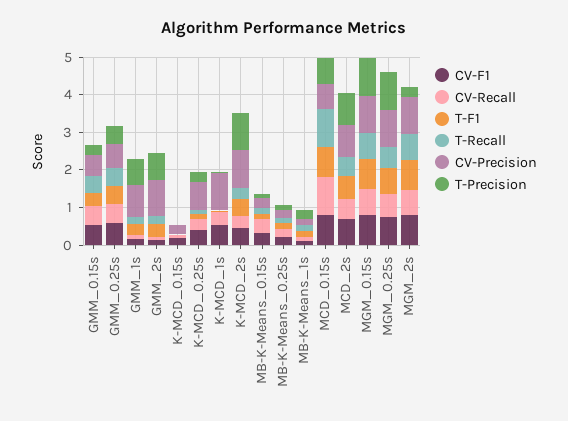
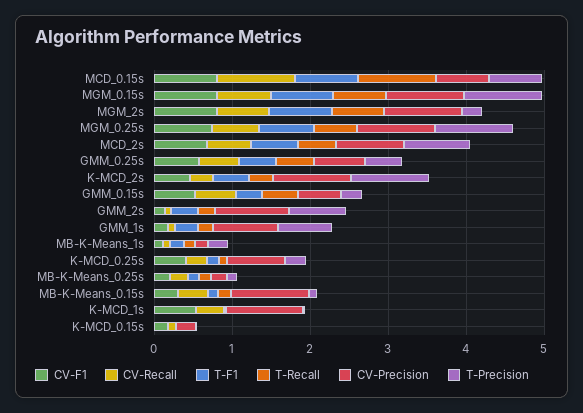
  {
    "CV-F1": {
      "GMM_0.15s": 0.6,
      "GMM_0.25s": 0.6,
      "GMM_1s": 0.2,
      "GMM_2s": 0.2,
      "K-MCD_0.15s": 0.2,
      "K-MCD_0.25s": 0.4,
      "K-MCD_1s": 0.6,
      "K-MCD_2s": 0.4,
      "MB-K-Means_0.15s": 0.4,
      "MB-K-Means_0.25s": 0.2,
      "MB-K-Means_1s": 0.2,
      "MCD_0.15s": 0.8,
      "MCD_2s": 0.6,
      "MGM_0.15s": 0.8,
      "MGM_0.25s": 0.8,
      "MGM_2s": 0.8
    },
    "CV-Recall": {
      "GMM_0.15s": 0.6,
      "GMM_0.25s": 0.6,
      "GMM_1s": 0,
      "GMM_2s": 0,
      "K-MCD_0.15s": 0,
      "K-MCD_0.25s": 0.2,
      "K-MCD_1s": 0.4,
      "K-MCD_2s": 0.2,
      "MB-K-Means_0.15s": 0.4,
      "MB-K-Means_0.25s": 0.2,
      "MB-K-Means_1s": 0,
      "MCD_0.15s": 1,
      "MCD_2s": 0.6,
      "MGM_0.15s": 0.6,
      "MGM_0.25s": 0.6,
      "MGM_2s": 0.6
    },
    "T-F1": {
      "GMM_0.15s": 0.4,
      "GMM_0.25s": 0.4,
      "GMM_1s": 0.2,
      "GMM_2s": 0.4,
      "K-MCD_0.15s": 0,
      "K-MCD_0.25s": 0.2,
      "K-MCD_1s": 0,
      "K-MCD_2s": 0.4,
      "MB-K-Means_0.15s": 0.2,
      "MB-K-Means_0.25s": 0.2,
      "MB-K-Means_1s": 0.2,
      "MCD_0.15s": 0.8,
      "MCD_2s": 0.6,
      "MGM_0.15s": 0.8,
      "MGM_0.25s": 0.8,
      "MGM_2s": 0.8
    },
    "T-Recall": {
      "GMM_0.15s": 0.4,
      "GMM_0.25s": 0.4,
      "GMM_1s": 0.2,
      "GMM_2s": 0.2,
      "K-MCD_0.15s": 0,
      "K-MCD_0.25s": 0.2,
      "K-MCD_1s": 0,
      "K-MCD_2s": 0.2,
      "MB-K-Means_0.15s": 0.2,
      "MB-K-Means_0.25s": 0.2,
      "MB-K-Means_1s": 0.2,
      "MCD_0.15s": 1,
      "MCD_2s": 0.4,
      "MGM_0.15s": 0.6,
      "MGM_0.25s": 0.6,
      "MGM_2s": 0.6
    },
    "CV-Precision": {
      "GMM_0.15s": 0.6,
      "GMM_0.25s": 0.6,
      "GMM_1s": 0.8,
      "GMM_2s": 1,
      "K-MCD_0.15s": 0.2,
      "K-MCD_0.25s": 0.8,
      "K-MCD_1s": 1,
      "K-MCD_2s": 1,
-     "MB-K-Means_0.15s": 0.25,
+     "MB-K-Means_0.15s": 1,
      "MB-K-Means_0.25s": 0.2,
      "MB-K-Means_1s": 0.2,
      "MCD_0.15s": 0.6,
      "MCD_2s": 0.8,
      "MGM_0.15s": 1,
      "MGM_0.25s": 1,
      "MGM_2s": 1
    },
    "T-Precision": {
      "GMM_0.15s": 0.2,
      "GMM_0.25s": 0.4,
      "GMM_1s": 0.6,
      "GMM_2s": 0.8,
      "K-MCD_0.15s": 0,
      "K-MCD_0.25s": 0.2,
      "K-MCD_1s": 0,
      "K-MCD_2s": 1,
      "MB-K-Means_0.15s": 0.2,
      "MB-K-Means_0.25s": 0.2,
      "MB-K-Means_1s": 0.2,
      "MCD_0.15s": 0.6,
      "MCD_2s": 0.8,
      "MGM_0.15s": 1,
      "MGM_0.25s": 1,
      "MGM_2s": 0.2
    }
  }

